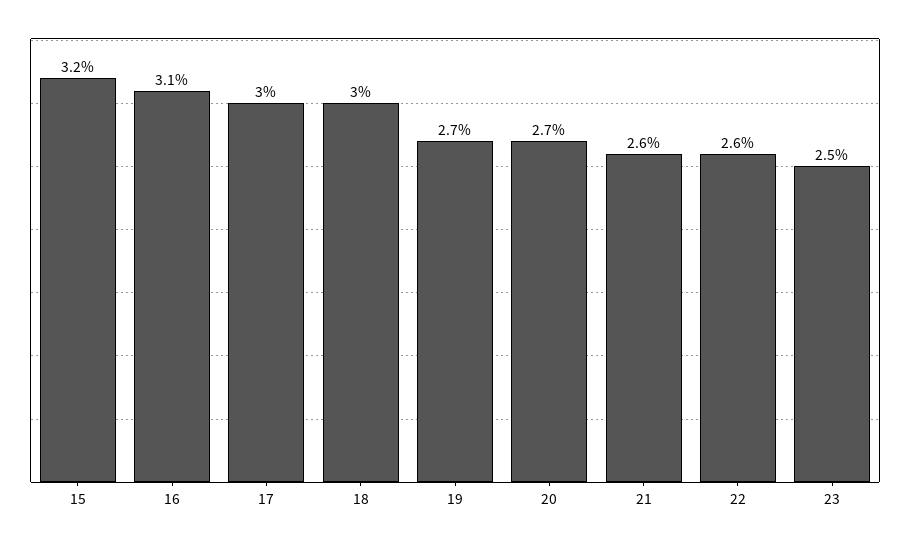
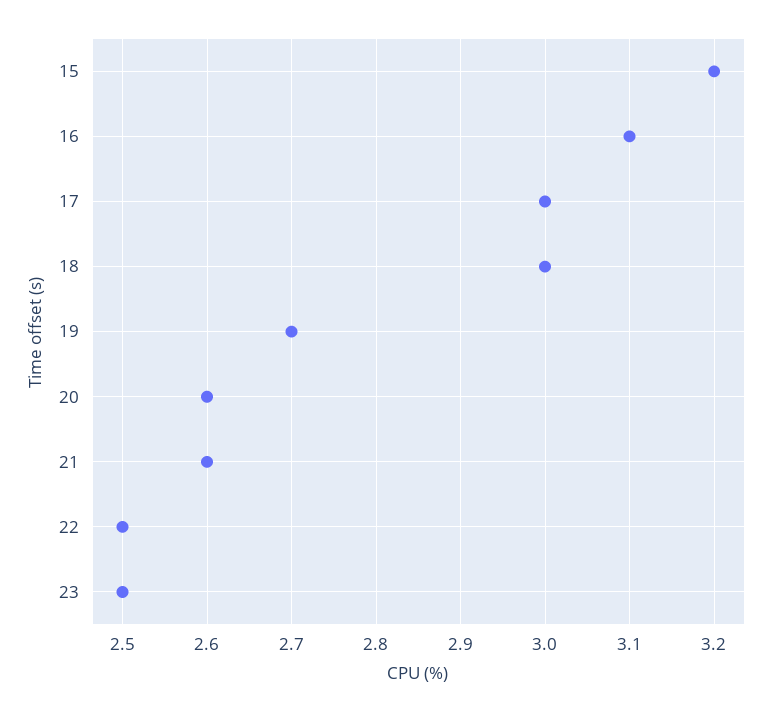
  {
    "15": 3.2,
    "16": 3.1,
    "17": 3,
    "18": 3,
    "19": 2.7,
-   "20": 2.7,
+   "20": 2.6,
    "21": 2.6,
-   "22": 2.6,
+   "22": 2.5,
    "23": 2.5
  }

